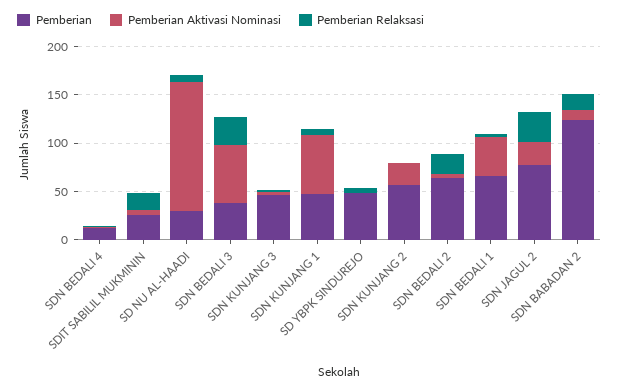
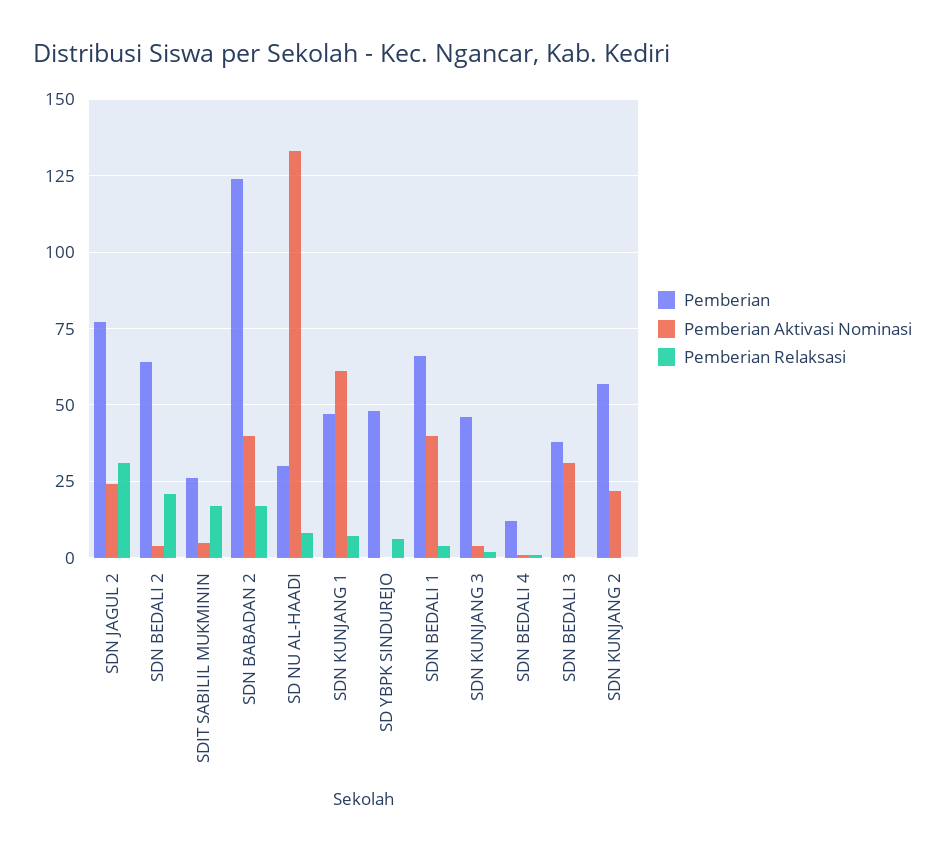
  {
    "Pemberian": {
      "SDN BEDALI 4": 10,
      "SDIT SABILIL MUKMININ": 25,
      "SD NU AL-HAADI": 30,
      "SDN BEDALI 3": 40,
      "SDN KUNJANG 3": 45,
      "SDN KUNJANG 1": 45,
      "SD YBPK SINDUREJO": 50,
      "SDN KUNJANG 2": 55,
      "SDN BEDALI 2": 65,
      "SDN BEDALI 1": 65,
      "SDN JAGUL 2": 75,
      "SDN BABADAN 2": 125
    },
    "Pemberian Aktivasi Nominasi": {
      "SDN BEDALI 4": 0,
      "SDIT SABILIL MUKMININ": 5,
      "SD NU AL-HAADI": 135,
-     "SDN BEDALI 3": 60,
+     "SDN BEDALI 3": 30,
      "SDN KUNJANG 3": 5,
      "SDN KUNJANG 1": 60,
      "SD YBPK SINDUREJO": 0,
      "SDN KUNJANG 2": 20,
      "SDN BEDALI 2": 5,
      "SDN BEDALI 1": 40,
      "SDN JAGUL 2": 25,
-     "SDN BABADAN 2": 10
+     "SDN BABADAN 2": 40
    },
    "Pemberian Relaksasi": {
      "SDN BEDALI 4": 0,
      "SDIT SABILIL MUKMININ": 15,
      "SD NU AL-HAADI": 10,
-     "SDN BEDALI 3": 30,
+     "SDN BEDALI 3": 0,
      "SDN KUNJANG 3": 0,
      "SDN KUNJANG 1": 5,
      "SD YBPK SINDUREJO": 5,
      "SDN KUNJANG 2": 0,
      "SDN BEDALI 2": 20,
      "SDN BEDALI 1": 5,
      "SDN JAGUL 2": 30,
      "SDN BABADAN 2": 15
    }
  }

